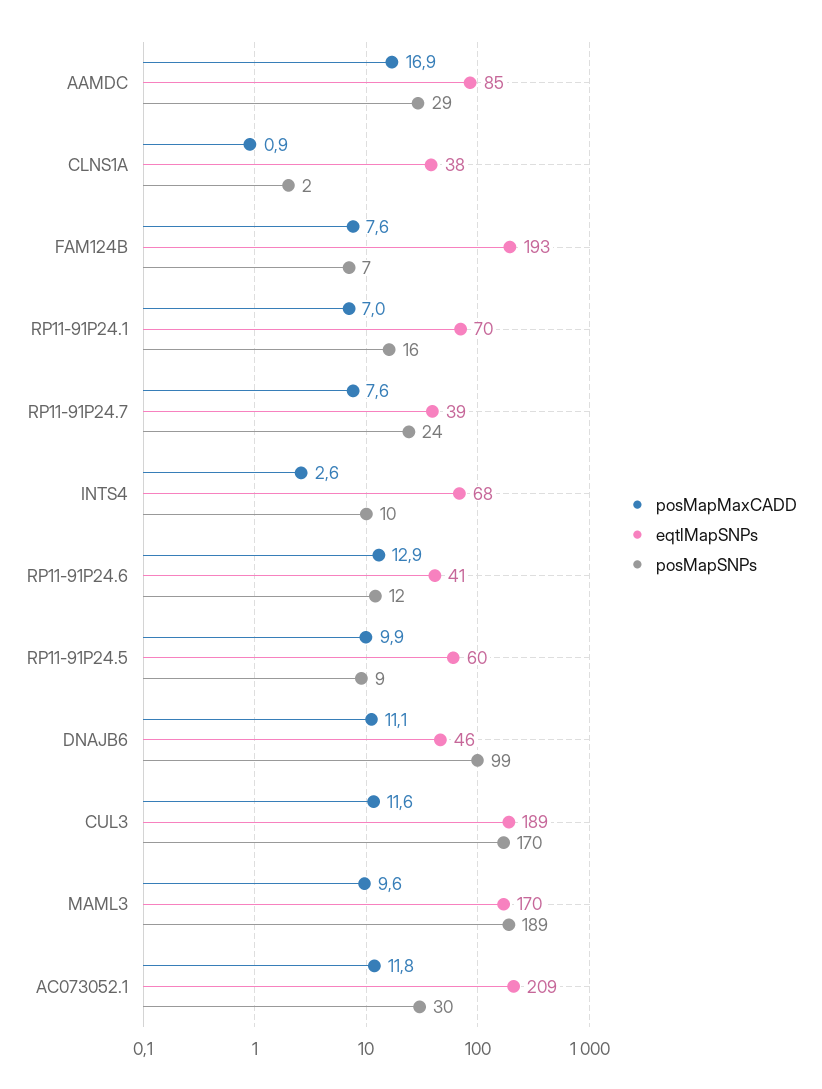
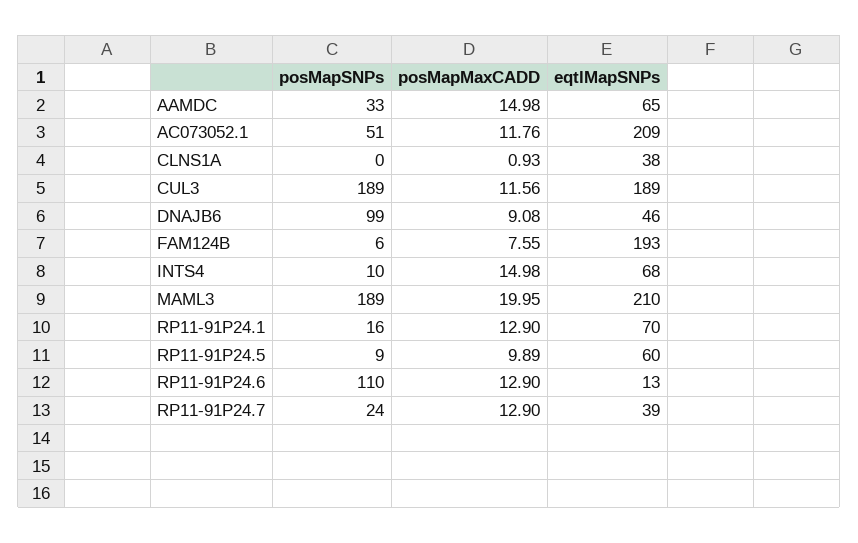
  {
    "posMapMaxCADD": {
-     "AAMDC": 16.9,
+     "AAMDC": 14.98,
      "CLNS1A": 0.93,
      "FAM124B": 7.55,
-     "RP11-91P24.1": 7,
+     "RP11-91P24.1": 12.9,
-     "RP11-91P24.7": 7.6,
+     "RP11-91P24.7": 12.9,
-     "INTS4": 2.6,
+     "INTS4": 14.98,
      "RP11-91P24.6": 12.9,
      "RP11-91P24.5": 9.89,
-     "DNAJB6": 11.1,
+     "DNAJB6": 9.08,
      "CUL3": 11.56,
-     "MAML3": 9.6,
+     "MAML3": 19.95,
      "AC073052.1": 11.76
    },
    "eqtlMapSNPs": {
-     "AAMDC": 85,
+     "AAMDC": 65,
      "CLNS1A": 38,
      "FAM124B": 193,
      "RP11-91P24.1": 70,
      "RP11-91P24.7": 39,
      "INTS4": 68,
-     "RP11-91P24.6": 41,
+     "RP11-91P24.6": 13,
      "RP11-91P24.5": 60,
      "DNAJB6": 46,
      "CUL3": 189,
-     "MAML3": 170,
+     "MAML3": 210,
      "AC073052.1": 209
    },
    "posMapSNPs": {
-     "AAMDC": 29,
+     "AAMDC": 33,
-     "CLNS1A": 2,
+     "CLNS1A": 0,
-     "FAM124B": 7,
+     "FAM124B": 6,
      "RP11-91P24.1": 16,
      "RP11-91P24.7": 24,
      "INTS4": 10,
-     "RP11-91P24.6": 12,
+     "RP11-91P24.6": 110,
      "RP11-91P24.5": 9,
      "DNAJB6": 99,
-     "CUL3": 170,
+     "CUL3": 189,
      "MAML3": 189,
-     "AC073052.1": 30
+     "AC073052.1": 51
    }
  }

